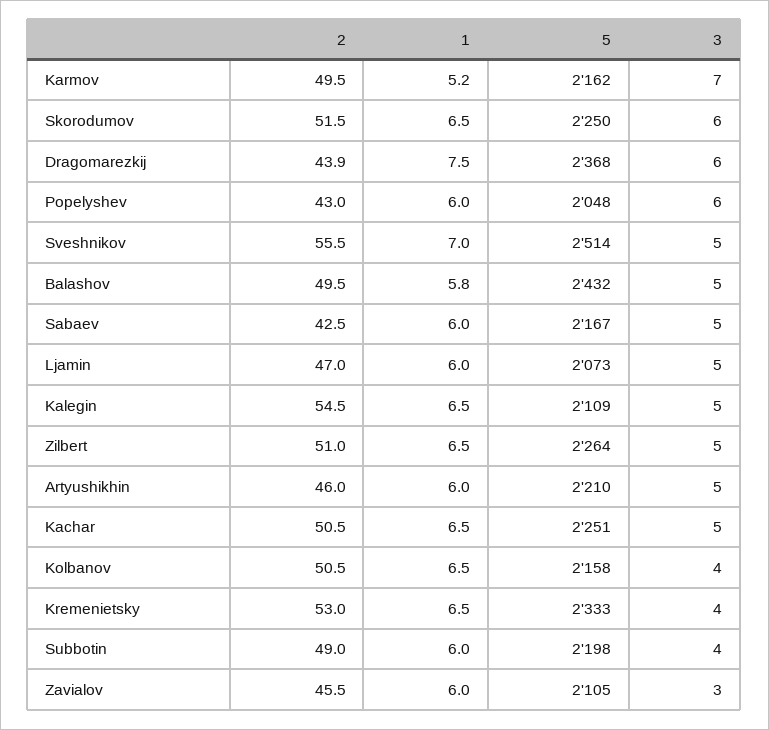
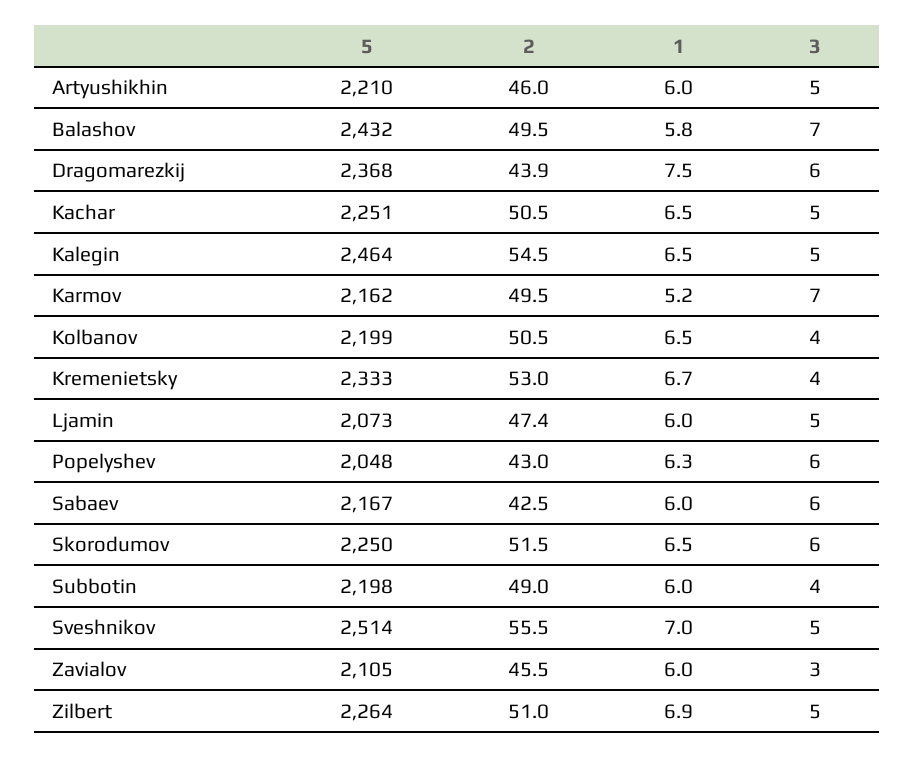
  {
    "2": {
      "Karmov": 49.5,
      "Skorodumov": 51.5,
      "Dragomarezkij": 43.9,
      "Popelyshev": 43,
      "Sveshnikov": 55.5,
      "Balashov": 49.5,
      "Sabaev": 42.5,
-     "Ljamin": 47,
+     "Ljamin": 47.4,
      "Kalegin": 54.5,
      "Zilbert": 51,
      "Artyushikhin": 46,
      "Kachar": 50.5,
      "Kolbanov": 50.5,
      "Kremenietsky": 53,
      "Subbotin": 49,
      "Zavialov": 45.5
    },
    "1": {
      "Karmov": 5.2,
      "Skorodumov": 6.5,
      "Dragomarezkij": 7.5,
-     "Popelyshev": 6,
+     "Popelyshev": 6.3,
      "Sveshnikov": 7,
      "Balashov": 5.8,
      "Sabaev": 6,
      "Ljamin": 6,
      "Kalegin": 6.5,
-     "Zilbert": 6.5,
+     "Zilbert": 6.9,
      "Artyushikhin": 6,
      "Kachar": 6.5,
      "Kolbanov": 6.5,
-     "Kremenietsky": 6.5,
+     "Kremenietsky": 6.7,
      "Subbotin": 6,
      "Zavialov": 6
    },
    "5": {
      "Karmov": 2162,
      "Skorodumov": 2250,
      "Dragomarezkij": 2368,
      "Popelyshev": 2048,
      "Sveshnikov": 2514,
      "Balashov": 2432,
      "Sabaev": 2167,
      "Ljamin": 2073,
-     "Kalegin": 2109,
+     "Kalegin": 2464,
      "Zilbert": 2264,
      "Artyushikhin": 2210,
      "Kachar": 2251,
-     "Kolbanov": 2158,
+     "Kolbanov": 2199,
      "Kremenietsky": 2333,
      "Subbotin": 2198,
      "Zavialov": 2105
    },
    "3": {
      "Karmov": 7,
      "Skorodumov": 6,
      "Dragomarezkij": 6,
      "Popelyshev": 6,
      "Sveshnikov": 5,
-     "Balashov": 5,
+     "Balashov": 7,
-     "Sabaev": 5,
+     "Sabaev": 6,
      "Ljamin": 5,
      "Kalegin": 5,
      "Zilbert": 5,
      "Artyushikhin": 5,
      "Kachar": 5,
      "Kolbanov": 4,
      "Kremenietsky": 4,
      "Subbotin": 4,
      "Zavialov": 3
    }
  }

